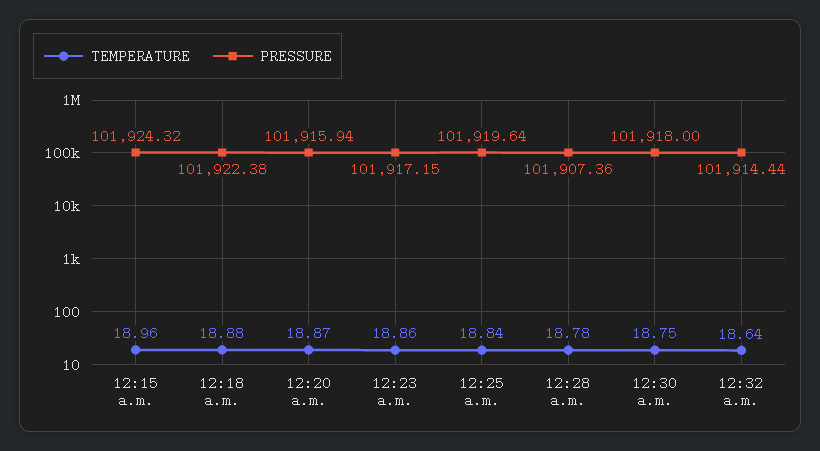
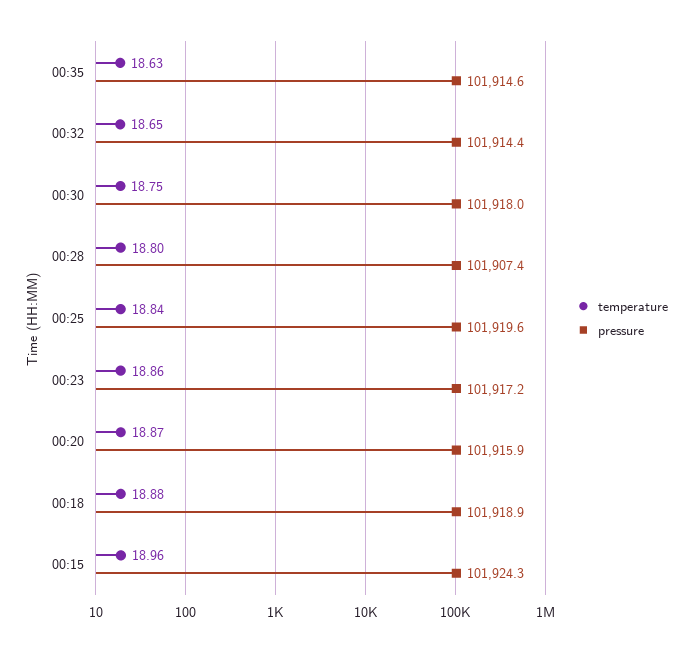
  {
    "TEMPERATURE": {
      "12:15 a.m.": 18.96,
      "12:18 a.m.": 18.88,
      "12:20 a.m.": 18.87,
      "12:23 a.m.": 18.86,
      "12:25 a.m.": 18.84,
-     "12:28 a.m.": 18.78,
+     "12:28 a.m.": 18.8,
      "12:30 a.m.": 18.75,
-     "12:32 a.m.": 18.64
+     "12:32 a.m.": 18.65,
+     "00:35": 18.63
    },
    "PRESSURE": {
      "12:15 a.m.": 101924.32,
-     "12:18 a.m.": 101922.38,
+     "12:18 a.m.": 101918.9,
      "12:20 a.m.": 101915.94,
      "12:23 a.m.": 101917.15,
      "12:25 a.m.": 101919.64,
      "12:28 a.m.": 101907.36,
      "12:30 a.m.": 101918,
-     "12:32 a.m.": 101914.44
+     "12:32 a.m.": 101914.44,
+     "00:35": 101914.6
    }
  }

